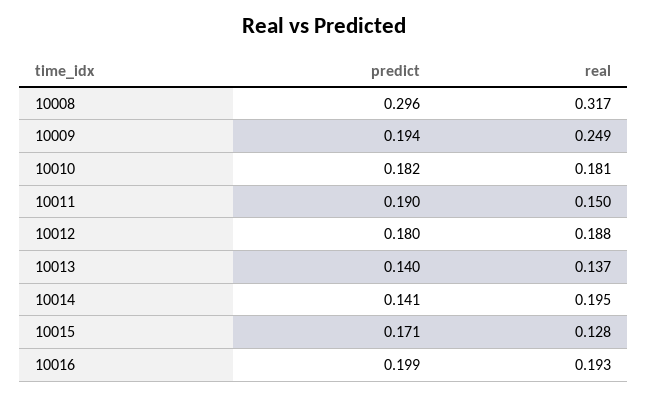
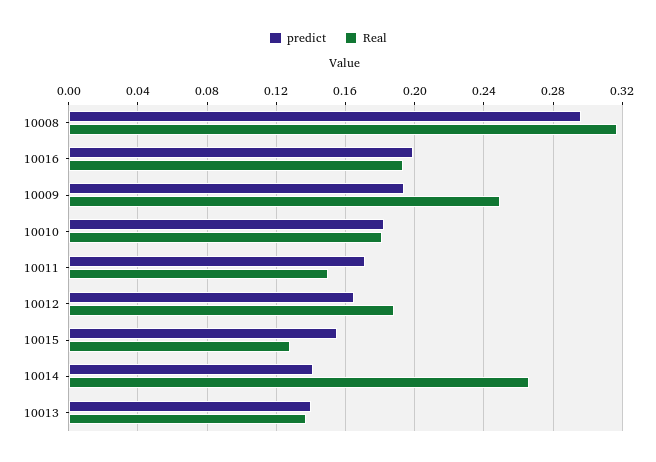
  {
    "predict": {
      "10008": 0.296,
      "10009": 0.194,
      "10010": 0.182,
-     "10011": 0.19,
+     "10011": 0.17,
-     "10012": 0.18,
+     "10012": 0.165,
      "10013": 0.14,
      "10014": 0.141,
-     "10015": 0.171,
+     "10015": 0.155,
      "10016": 0.199
    },
    "real": {
      "10008": 0.317,
      "10009": 0.249,
      "10010": 0.181,
      "10011": 0.15,
      "10012": 0.188,
      "10013": 0.137,
-     "10014": 0.195,
+     "10014": 0.265,
      "10015": 0.128,
      "10016": 0.193
    }
  }

